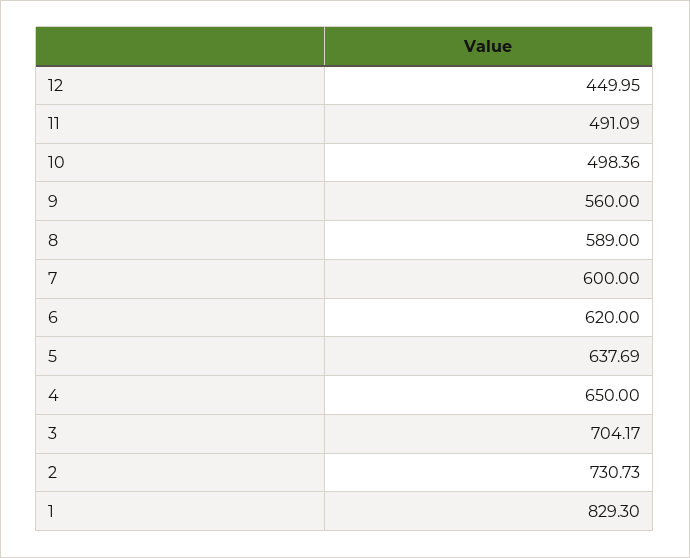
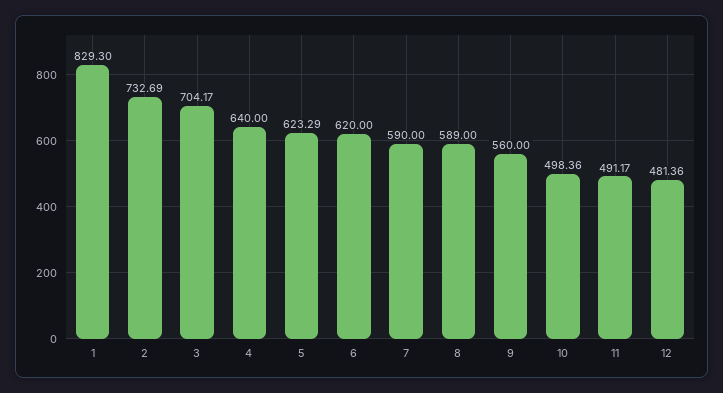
  {
-   "12": 449.95,
+   "12": 481.36,
-   "11": 491.09,
+   "11": 491.17,
    "10": 498.36,
    "9": 560,
    "8": 589,
-   "7": 600,
+   "7": 590,
    "6": 620,
-   "5": 637.69,
+   "5": 623.29,
-   "4": 650,
+   "4": 640,
    "3": 704.17,
-   "2": 730.73,
+   "2": 732.69,
    "1": 829.3
  }

